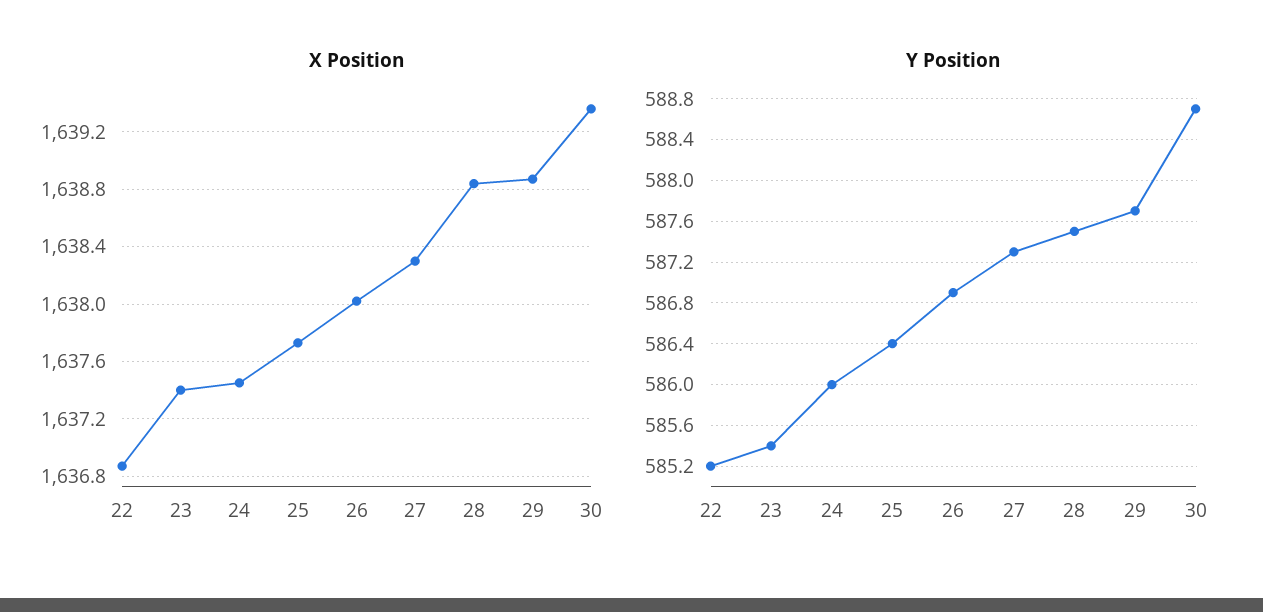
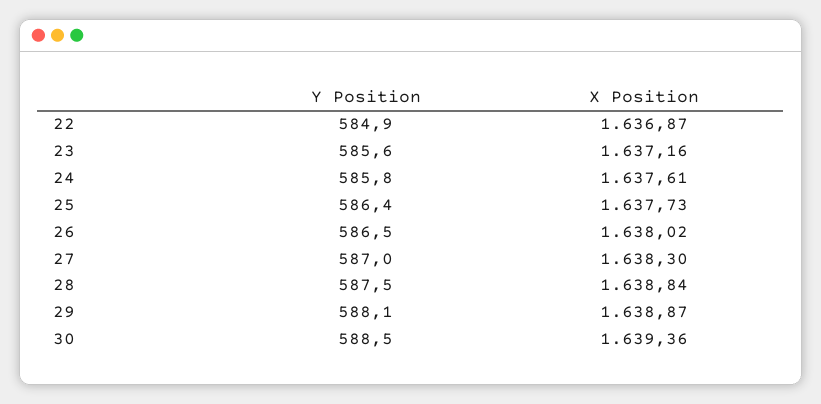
  {
    "X Position": {
      "22": 1636.87,
-     "23": 1637.4,
+     "23": 1637.16,
-     "24": 1637.45,
+     "24": 1637.61,
      "25": 1637.73,
      "26": 1638.02,
      "27": 1638.3,
      "28": 1638.84,
      "29": 1638.87,
      "30": 1639.36
    },
    "Y Position": {
-     "22": 585.2,
+     "22": 584.9,
-     "23": 585.4,
+     "23": 585.6,
-     "24": 586,
+     "24": 585.8,
      "25": 586.4,
-     "26": 586.9,
+     "26": 586.5,
-     "27": 587.3,
+     "27": 587,
      "28": 587.5,
-     "29": 587.7,
+     "29": 588.1,
-     "30": 588.7
+     "30": 588.5
    }
  }

